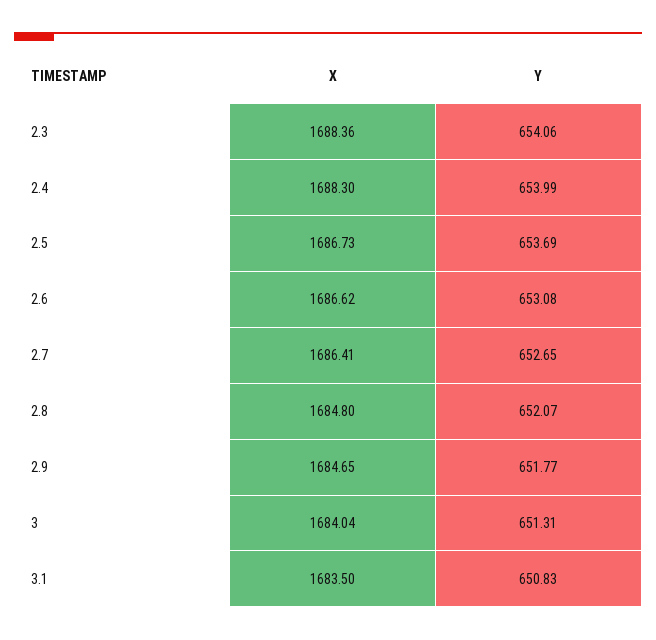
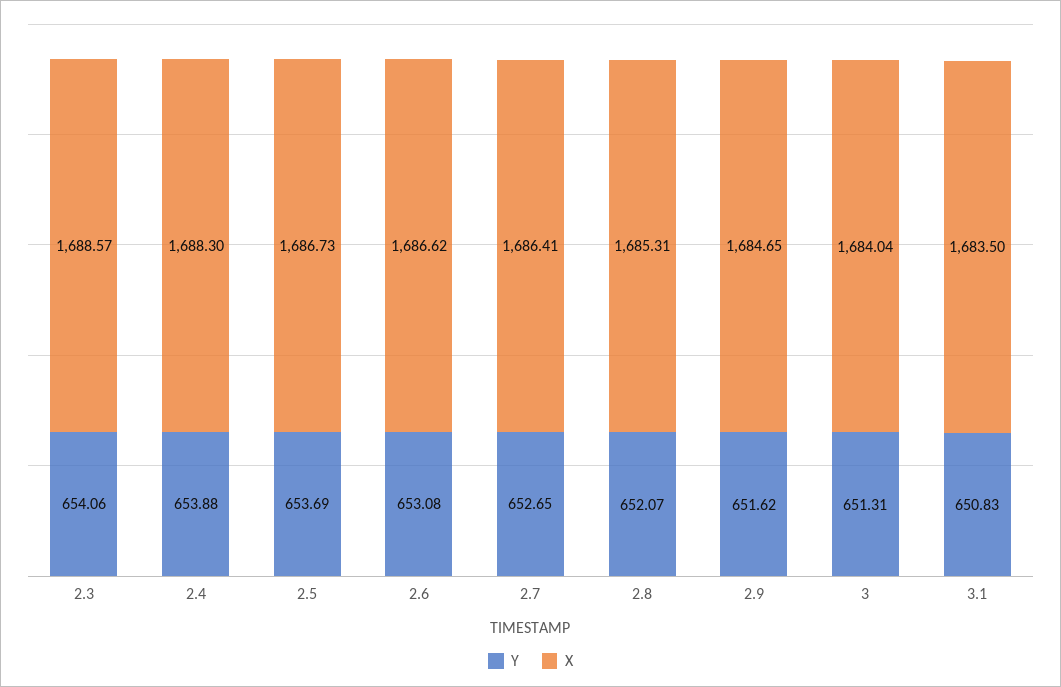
  {
    "X": {
-     "2.3": 1688.36,
+     "2.3": 1688.57,
      "2.4": 1688.3,
      "2.5": 1686.73,
      "2.6": 1686.62,
      "2.7": 1686.41,
-     "2.8": 1684.8,
+     "2.8": 1685.31,
      "2.9": 1684.65,
      "3": 1684.04,
      "3.1": 1683.5
    },
    "Y": {
      "2.3": 654.06,
-     "2.4": 653.99,
+     "2.4": 653.88,
      "2.5": 653.69,
      "2.6": 653.08,
      "2.7": 652.65,
      "2.8": 652.07,
-     "2.9": 651.77,
+     "2.9": 651.62,
      "3": 651.31,
      "3.1": 650.83
    }
  }

